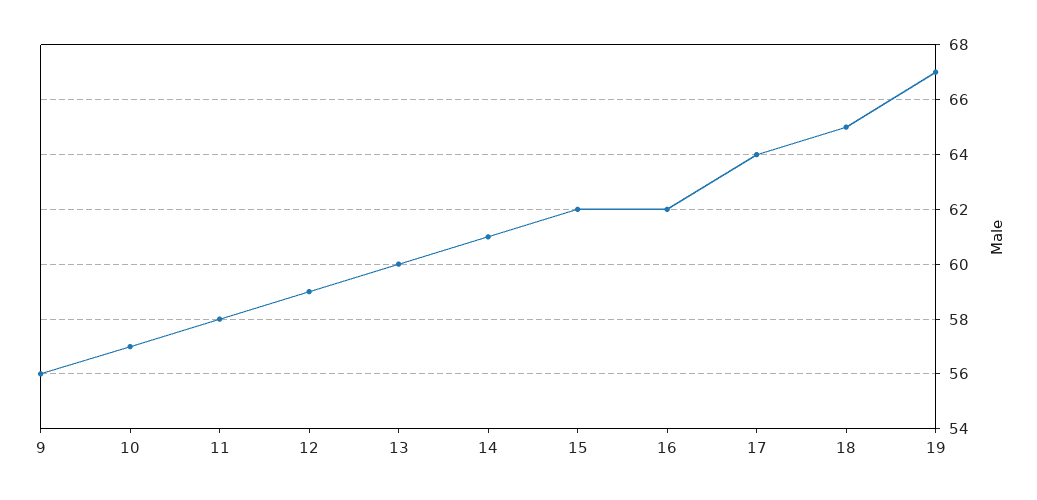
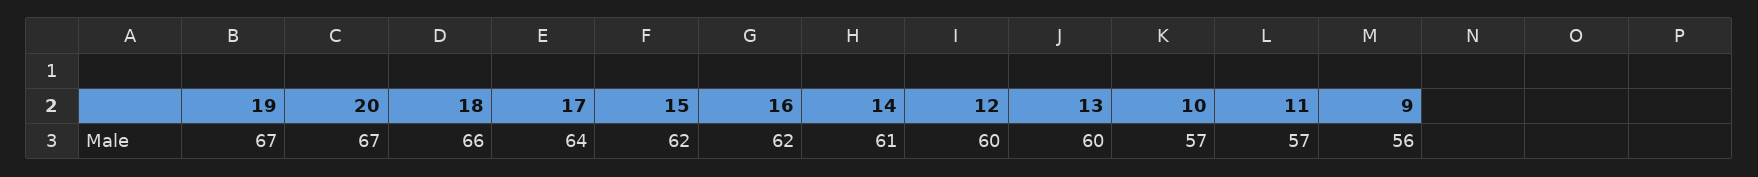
  {
    "9": 56,
    "10": 57,
-   "11": 58,
+   "11": 57,
-   "12": 59,
+   "12": 60,
    "13": 60,
    "14": 61,
    "15": 62,
    "16": 62,
    "17": 64,
-   "18": 65,
+   "18": 66,
-   "19": 67
+   "19": 67,
+   "20": 67
  }

